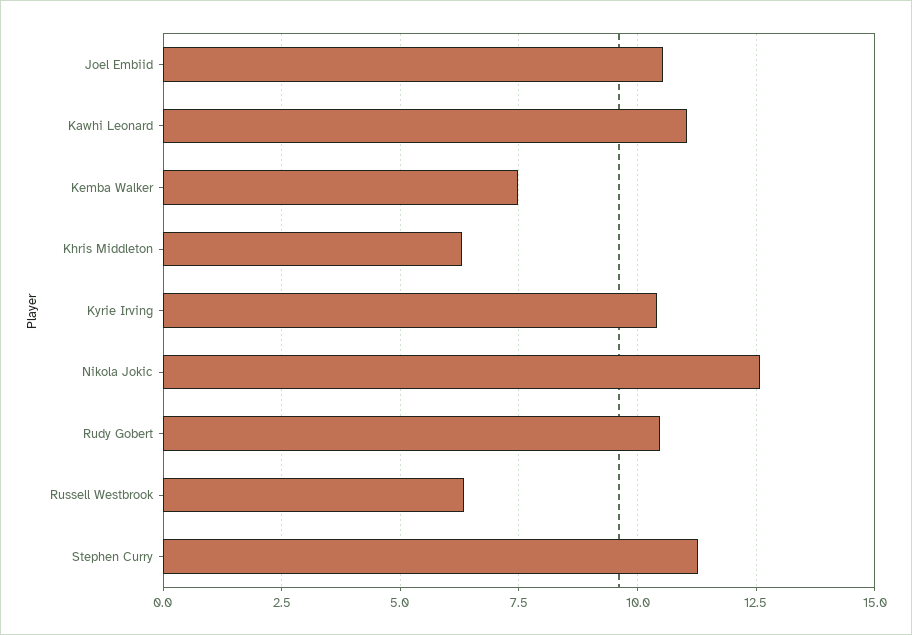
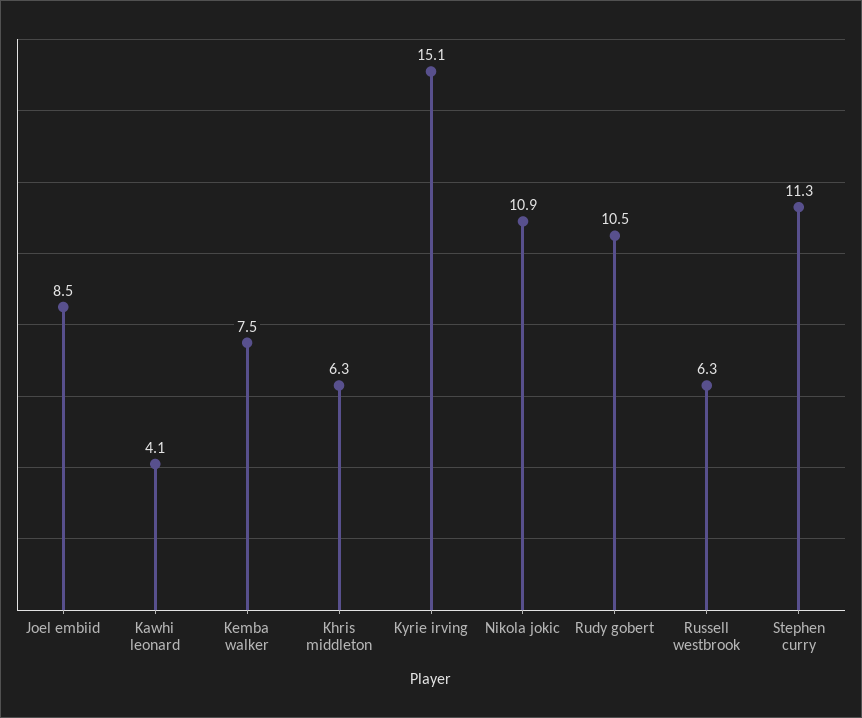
  {
-   "Joel Embiid": 10.5,
+   "Joel Embiid": 8.5,
-   "Kawhi Leonard": 11,
+   "Kawhi Leonard": 4.1,
    "Kemba Walker": 7.5,
    "Khris Middleton": 6.3,
-   "Kyrie Irving": 10.5,
+   "Kyrie Irving": 15.1,
-   "Nikola Jokic": 12.5,
+   "Nikola Jokic": 10.9,
    "Rudy Gobert": 10.5,
    "Russell Westbrook": 6.3,
    "Stephen Curry": 11.3
  }

